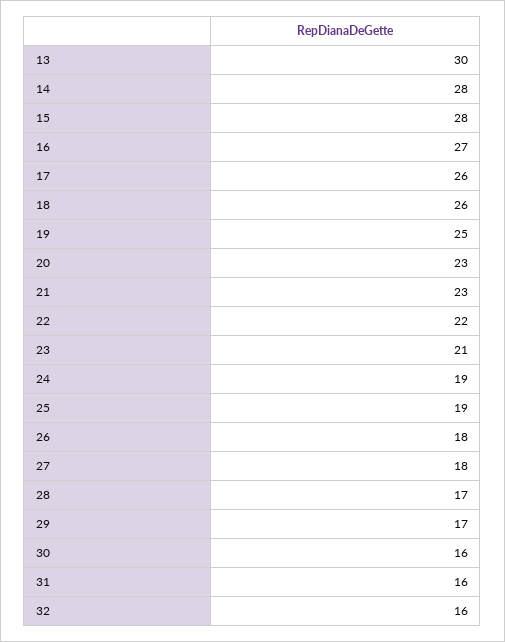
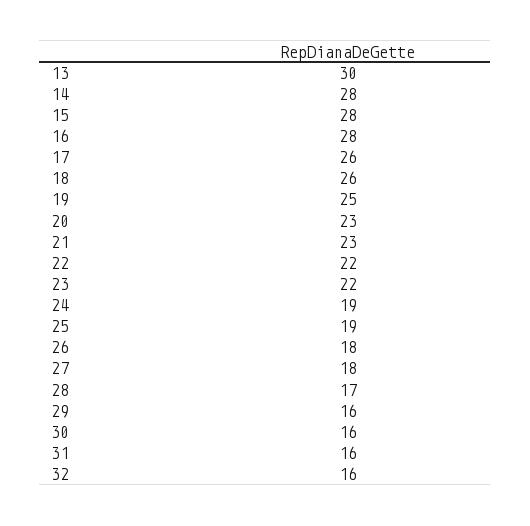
  {
    "13": 30,
    "14": 28,
    "15": 28,
-   "16": 27,
+   "16": 28,
    "17": 26,
    "18": 26,
    "19": 25,
    "20": 23,
    "21": 23,
    "22": 22,
-   "23": 21,
+   "23": 22,
    "24": 19,
    "25": 19,
    "26": 18,
    "27": 18,
    "28": 17,
-   "29": 17,
+   "29": 16,
    "30": 16,
    "31": 16,
    "32": 16
  }

